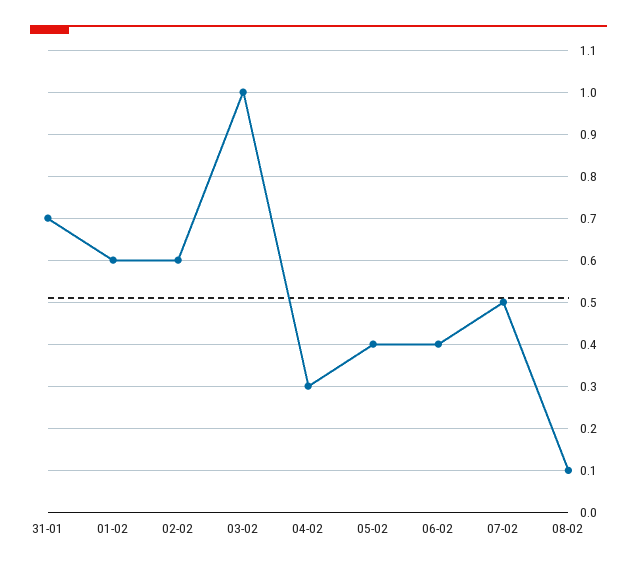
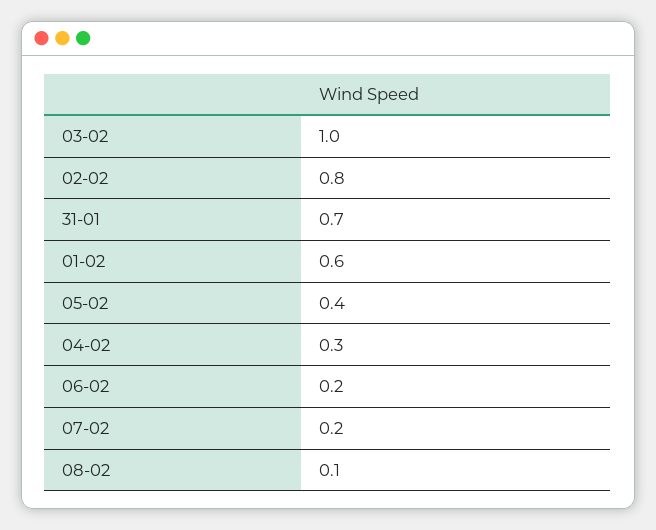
  {
    "31-01": 0.7,
    "01-02": 0.6,
-   "02-02": 0.6,
+   "02-02": 0.8,
    "03-02": 1,
    "04-02": 0.3,
    "05-02": 0.4,
-   "06-02": 0.4,
+   "06-02": 0.2,
-   "07-02": 0.5,
+   "07-02": 0.2,
    "08-02": 0.1
  }

